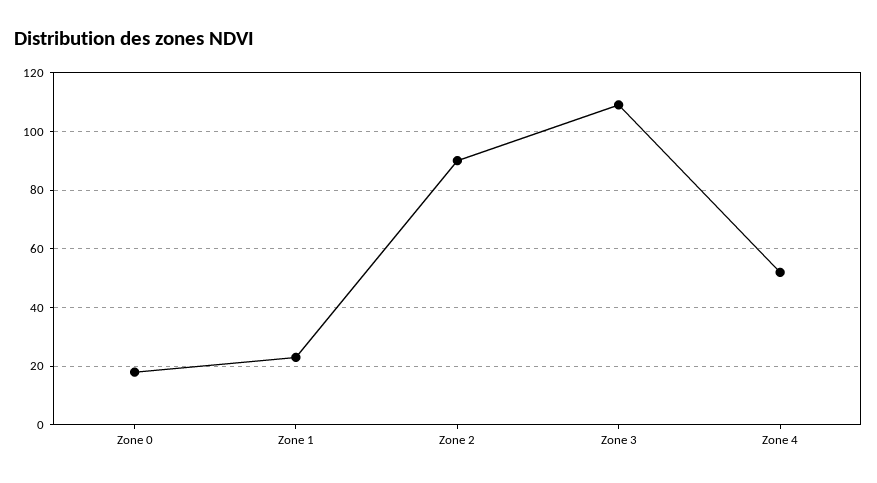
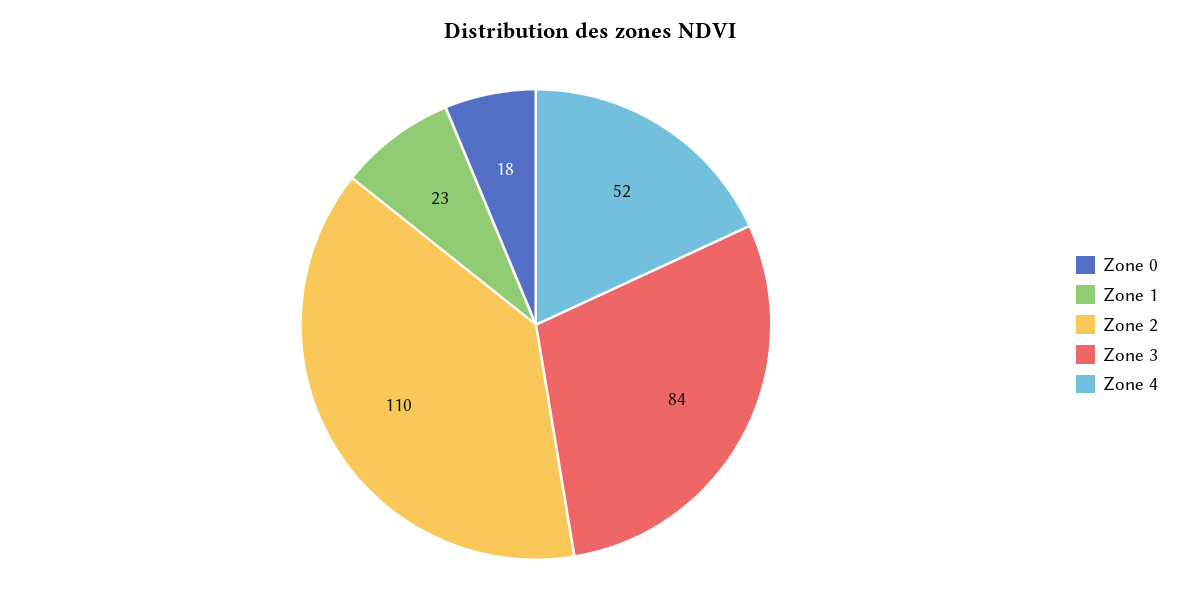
  {
    "Zone 0": 18,
    "Zone 1": 23,
-   "Zone 2": 90,
+   "Zone 2": 110,
-   "Zone 3": 110,
+   "Zone 3": 84,
    "Zone 4": 52
  }

